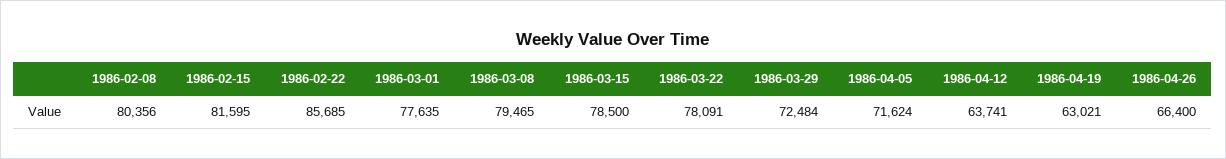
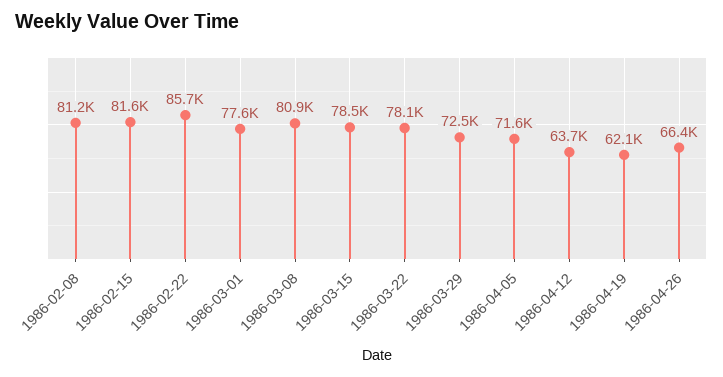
  {
-   "1986-02-08": 80356,
+   "1986-02-08": 81200,
    "1986-02-15": 81595,
    "1986-02-22": 85685,
    "1986-03-01": 77635,
-   "1986-03-08": 79465,
+   "1986-03-08": 80900,
    "1986-03-15": 78500,
    "1986-03-22": 78091,
    "1986-03-29": 72484,
    "1986-04-05": 71624,
    "1986-04-12": 63741,
-   "1986-04-19": 63021,
+   "1986-04-19": 62100,
    "1986-04-26": 66400
  }

